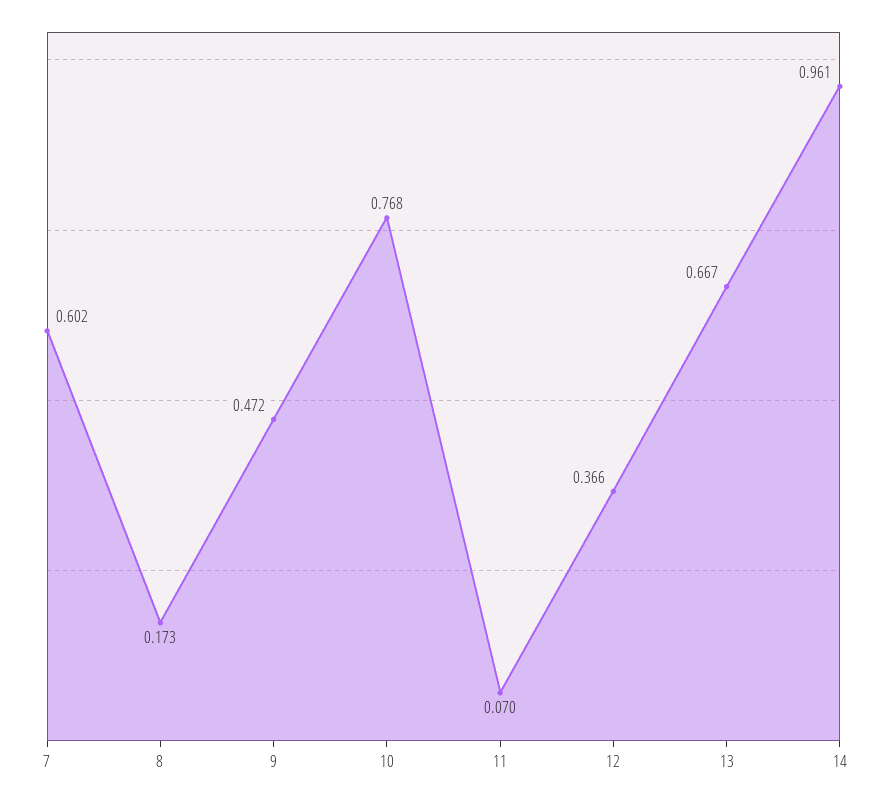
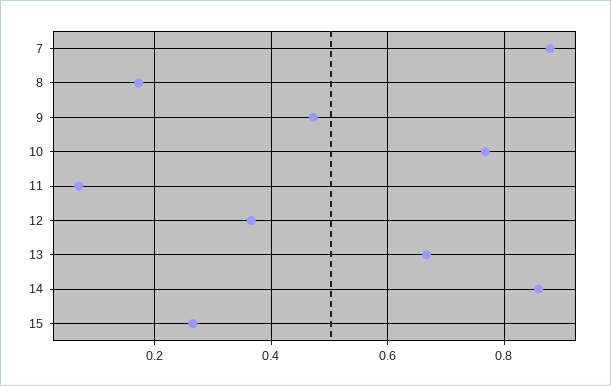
  {
-   "7": 0.602,
+   "7": 0.88,
    "8": 0.173,
    "9": 0.472,
    "10": 0.768,
    "11": 0.07,
    "12": 0.366,
    "13": 0.667,
-   "14": 0.961
+   "14": 0.86,
+   "15": 0.26
  }

